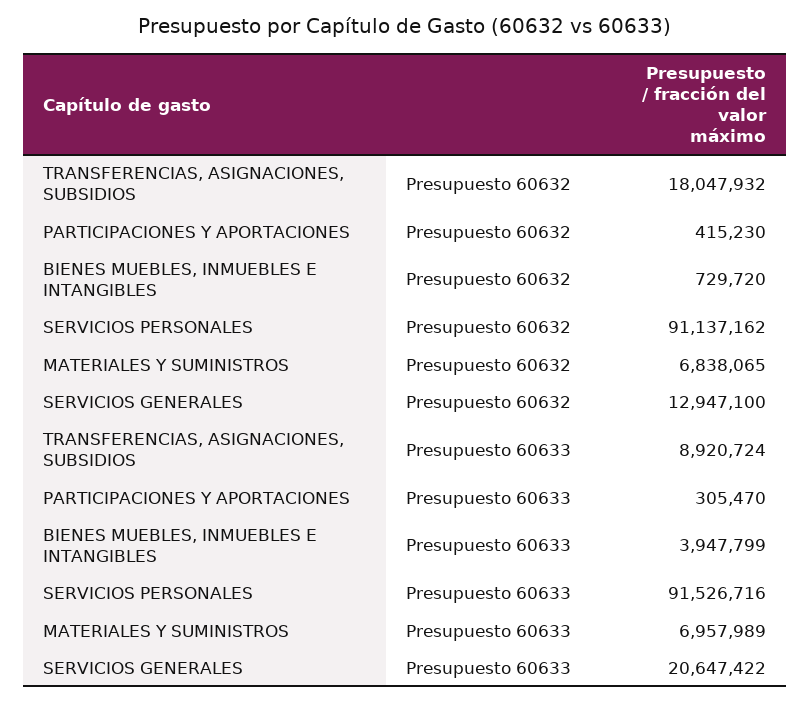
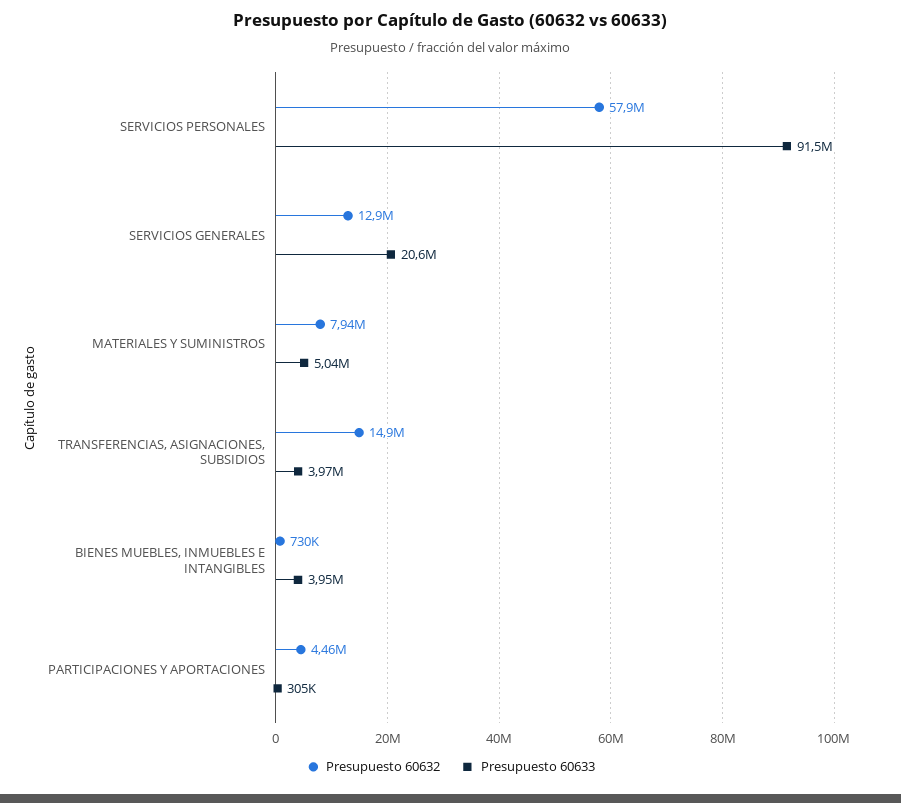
  {
    "Presupuesto 60632": {
-     "TRANSFERENCIAS, ASIGNACIONES, SUBSIDIOS": 18047932,
+     "TRANSFERENCIAS, ASIGNACIONES, SUBSIDIOS": 14900000,
-     "PARTICIPACIONES Y APORTACIONES": 415230,
+     "PARTICIPACIONES Y APORTACIONES": 4460000,
      "BIENES MUEBLES, INMUEBLES E INTANGIBLES": 729720,
-     "SERVICIOS PERSONALES": 91137162,
+     "SERVICIOS PERSONALES": 57900000,
-     "MATERIALES Y SUMINISTROS": 6838065,
+     "MATERIALES Y SUMINISTROS": 7940000,
      "SERVICIOS GENERALES": 12947100
    },
    "Presupuesto 60633": {
-     "TRANSFERENCIAS, ASIGNACIONES, SUBSIDIOS": 8920724,
+     "TRANSFERENCIAS, ASIGNACIONES, SUBSIDIOS": 3970000,
      "PARTICIPACIONES Y APORTACIONES": 305470,
      "BIENES MUEBLES, INMUEBLES E INTANGIBLES": 3947799,
      "SERVICIOS PERSONALES": 91526716,
-     "MATERIALES Y SUMINISTROS": 6957989,
+     "MATERIALES Y SUMINISTROS": 5040000,
      "SERVICIOS GENERALES": 20647422
    }
  }

